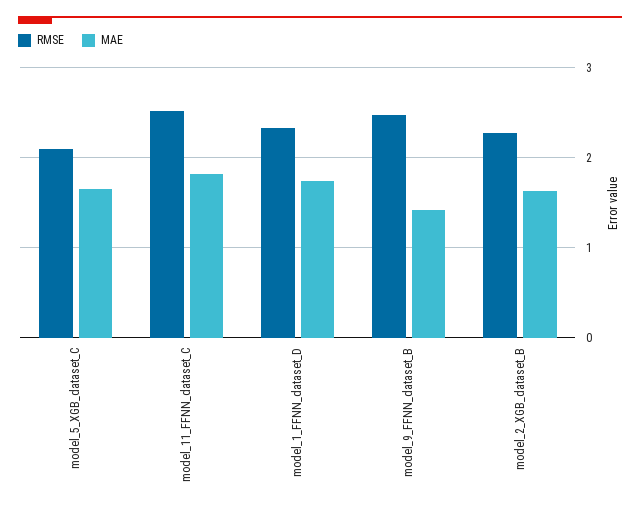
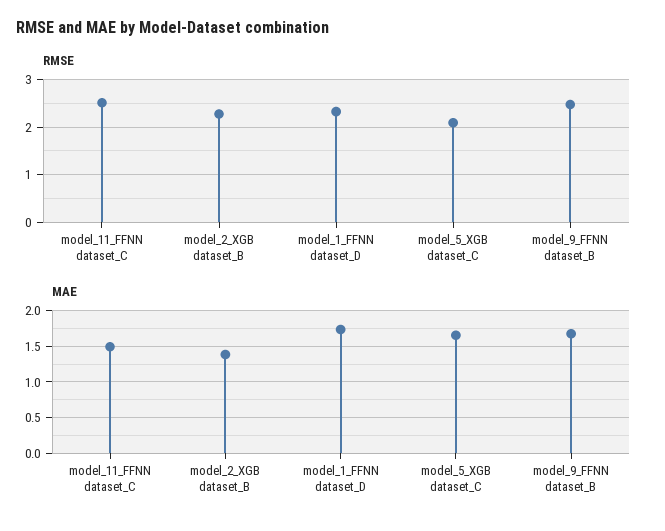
  {
    "RMSE": {
      "model_5_XGB_dataset_C": 2.1,
      "model_11_FFNN_dataset_C": 2.5,
      "model_1_FFNN_dataset_D": 2.3,
      "model_9_FFNN_dataset_B": 2.5,
      "model_2_XGB_dataset_B": 2.3
    },
    "MAE": {
      "model_5_XGB_dataset_C": 1.7,
-     "model_11_FFNN_dataset_C": 1.8,
+     "model_11_FFNN_dataset_C": 1.5,
      "model_1_FFNN_dataset_D": 1.7,
-     "model_9_FFNN_dataset_B": 1.4,
+     "model_9_FFNN_dataset_B": 1.7,
-     "model_2_XGB_dataset_B": 1.6
+     "model_2_XGB_dataset_B": 1.4
    }
  }

